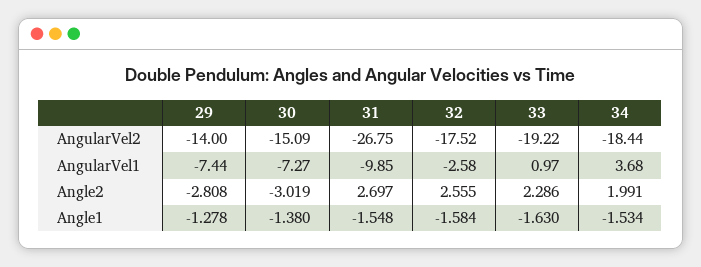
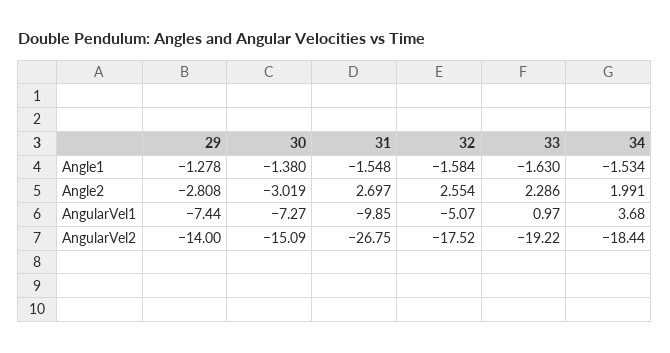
  {
    "29": {
      "AngularVel2": -14,
      "AngularVel1": -7.44,
      "Angle2": -2.808,
      "Angle1": -1.278
    },
    "30": {
      "AngularVel2": -15.09,
      "AngularVel1": -7.27,
      "Angle2": -3.019,
      "Angle1": -1.38
    },
    "31": {
      "AngularVel2": -26.75,
      "AngularVel1": -9.85,
      "Angle2": 2.697,
      "Angle1": -1.548
    },
    "32": {
      "AngularVel2": -17.52,
-     "AngularVel1": -2.58,
+     "AngularVel1": -5.07,
-     "Angle2": 2.555,
+     "Angle2": 2.554,
      "Angle1": -1.584
    },
    "33": {
      "AngularVel2": -19.22,
      "AngularVel1": 0.97,
      "Angle2": 2.286,
      "Angle1": -1.63
    },
    "34": {
      "AngularVel2": -18.44,
      "AngularVel1": 3.68,
      "Angle2": 1.991,
      "Angle1": -1.534
    }
  }

